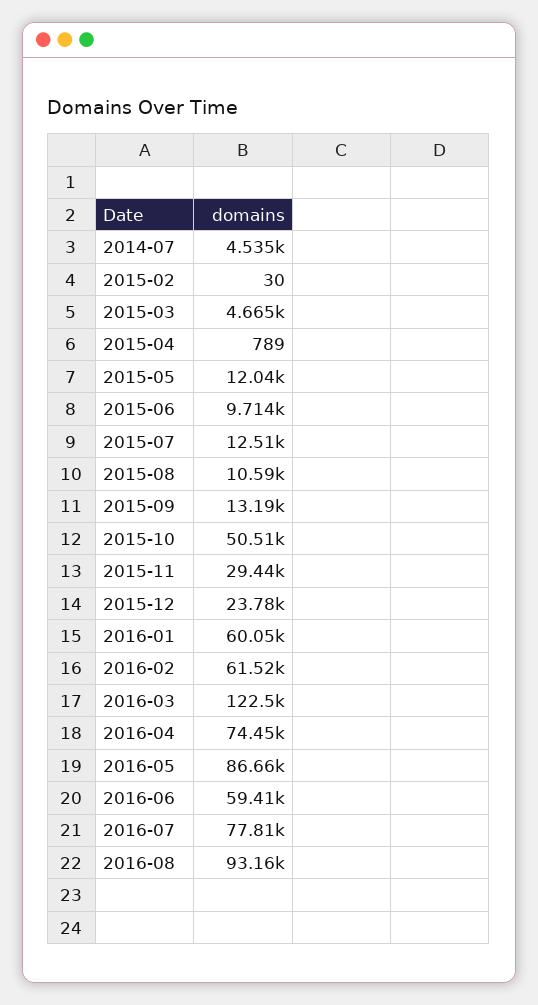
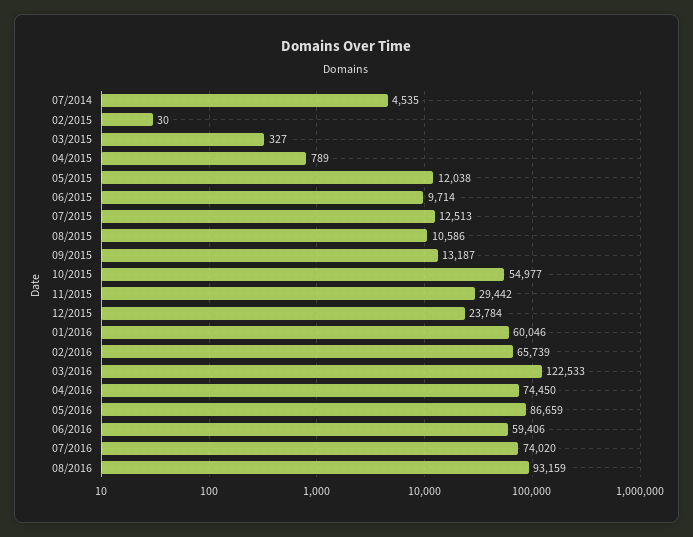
  {
    "2014-07": 4535,
    "2015-02": 30,
-   "2015-03": 4665,
+   "2015-03": 327,
    "2015-04": 789,
    "2015-05": 12038,
    "2015-06": 9714,
    "2015-07": 12513,
    "2015-08": 10586,
    "2015-09": 13187,
-   "2015-10": 50510,
+   "2015-10": 54977,
    "2015-11": 29442,
    "2015-12": 23784,
    "2016-01": 60046,
-   "2016-02": 61520,
+   "2016-02": 65739,
    "2016-03": 122533,
    "2016-04": 74450,
    "2016-05": 86659,
    "2016-06": 59406,
-   "2016-07": 77810,
+   "2016-07": 74020,
    "2016-08": 93159
  }

